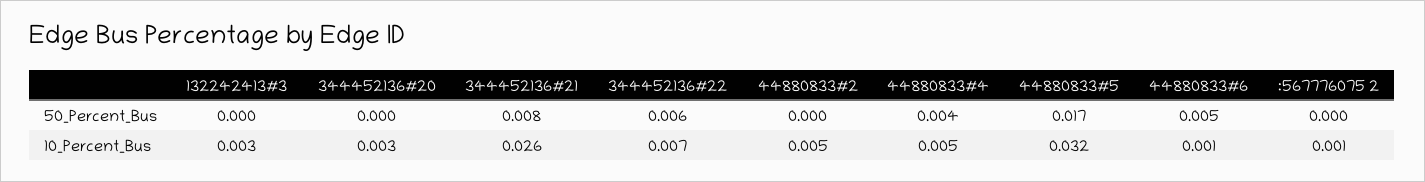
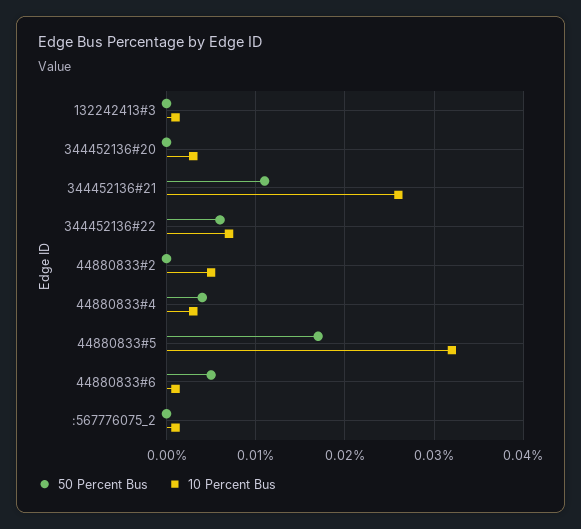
  {
    "50_Percent_Bus": {
      "132242413#3": 0,
      "344452136#20": 0,
-     "344452136#21": 0.008,
+     "344452136#21": 0.011,
      "344452136#22": 0.006,
      "44880833#2": 0,
      "44880833#4": 0.004,
      "44880833#5": 0.017,
      "44880833#6": 0.005,
      ":567776075 2": 0
    },
    "10_Percent_Bus": {
-     "132242413#3": 0.003,
+     "132242413#3": 0.001,
      "344452136#20": 0.003,
      "344452136#21": 0.026,
      "344452136#22": 0.007,
      "44880833#2": 0.005,
-     "44880833#4": 0.005,
+     "44880833#4": 0.003,
      "44880833#5": 0.032,
      "44880833#6": 0.001,
      ":567776075 2": 0.001
    }
  }

